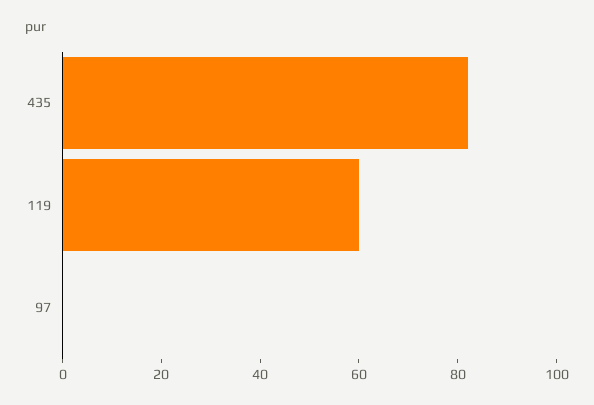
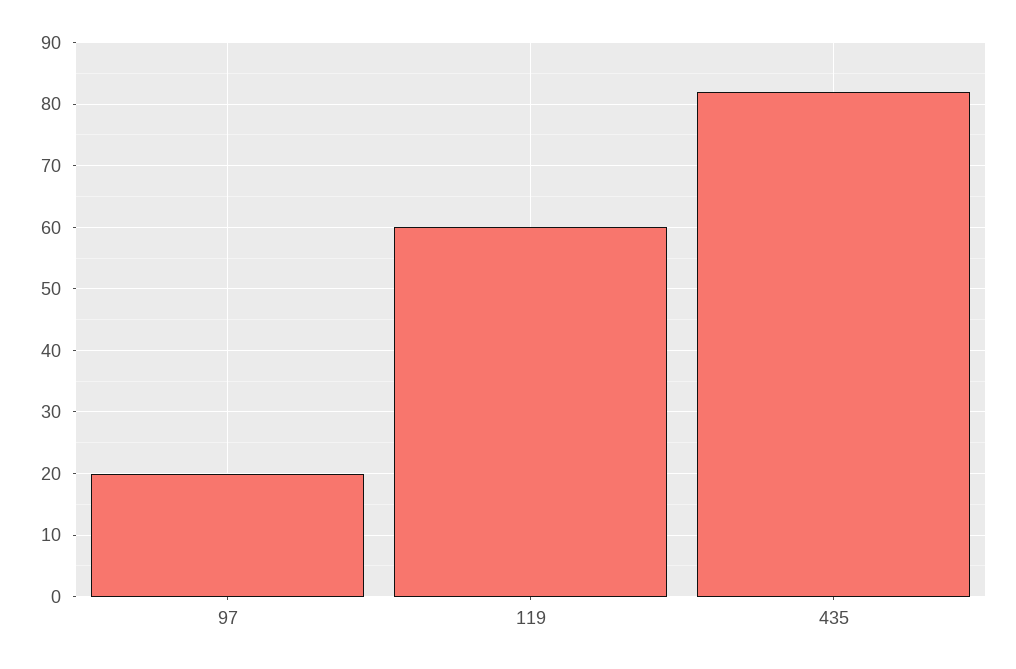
  {
    "435": 82,
    "119": 60,
-   "97": 0
+   "97": 20
  }

